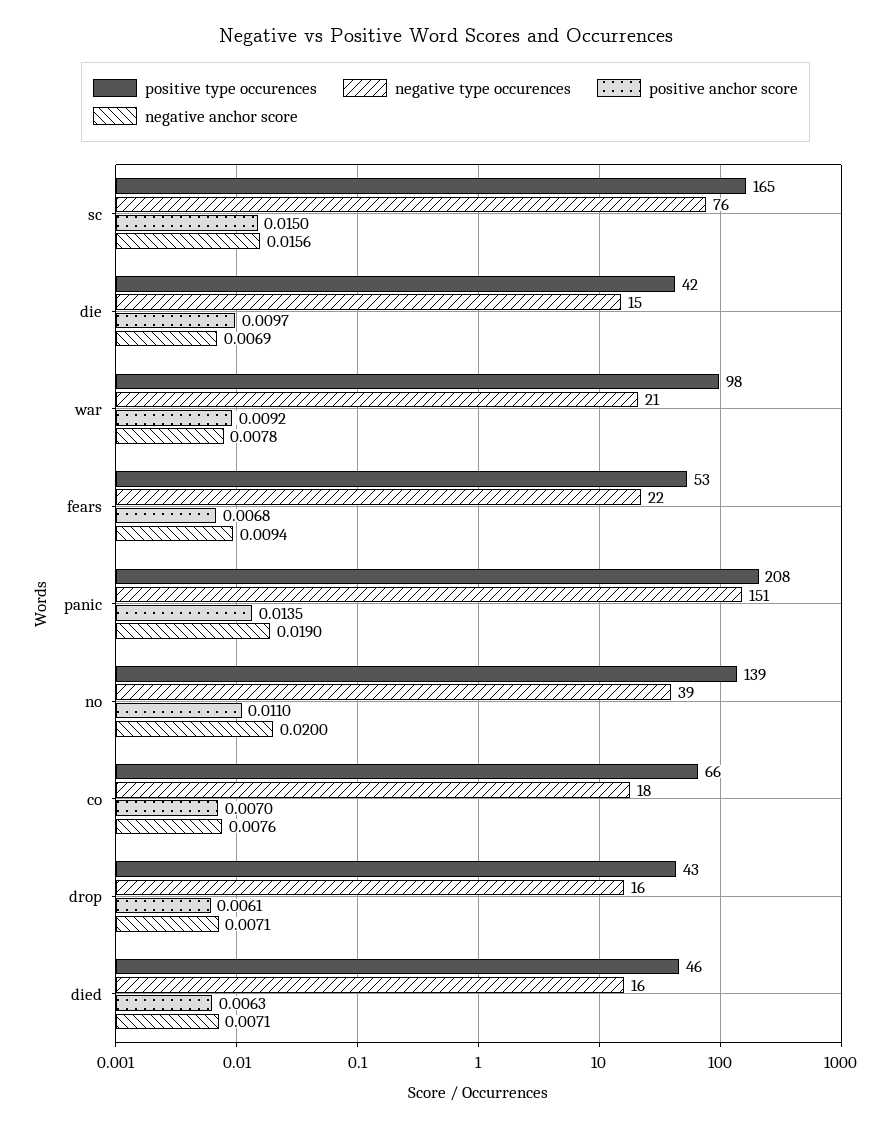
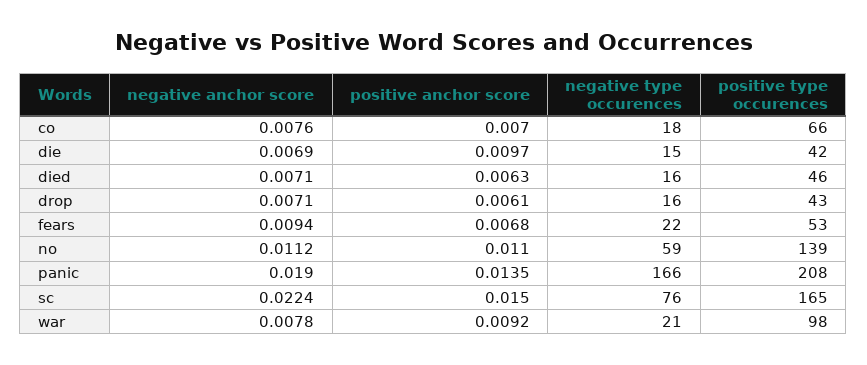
  {
    "positive type occurences": {
      "sc": 165,
      "die": 42,
      "war": 98,
      "fears": 53,
      "panic": 208,
      "no": 139,
      "co": 66,
      "drop": 43,
      "died": 46
    },
    "negative type occurences": {
      "sc": 76,
      "die": 15,
      "war": 21,
      "fears": 22,
-     "panic": 151,
+     "panic": 166,
-     "no": 39,
+     "no": 59,
      "co": 18,
      "drop": 16,
      "died": 16
    },
    "positive anchor score": {
      "sc": 0.015,
      "die": 0.0097,
      "war": 0.0092,
      "fears": 0.0068,
      "panic": 0.0135,
      "no": 0.011,
      "co": 0.007,
      "drop": 0.0061,
      "died": 0.0063
    },
    "negative anchor score": {
-     "sc": 0.0156,
+     "sc": 0.0224,
      "die": 0.0069,
      "war": 0.0078,
      "fears": 0.0094,
      "panic": 0.019,
-     "no": 0.02,
+     "no": 0.0112,
      "co": 0.0076,
      "drop": 0.0071,
      "died": 0.0071
    }
  }

